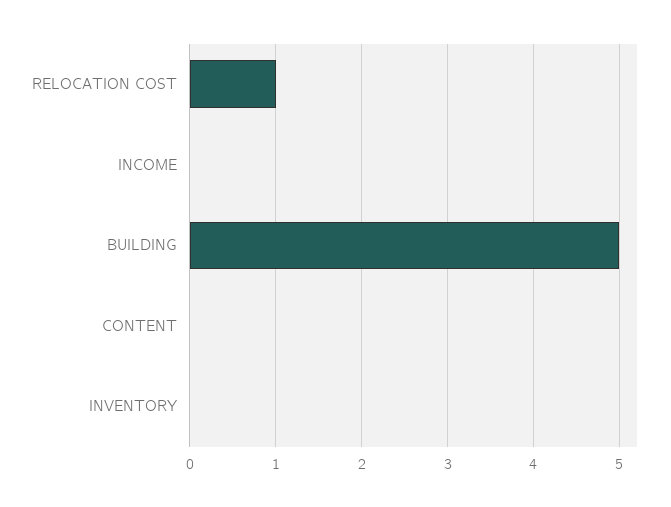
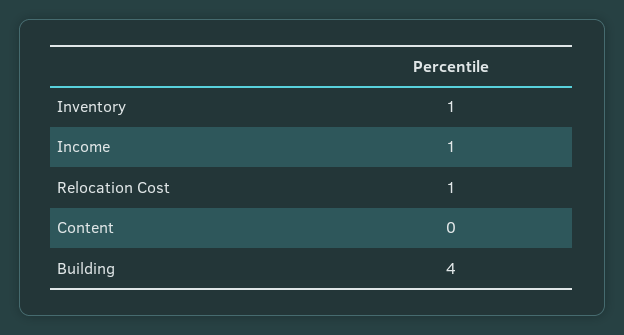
  {
    "RELOCATION COST": 1,
-   "INCOME": 0,
+   "INCOME": 1,
-   "BUILDING": 5,
+   "BUILDING": 4,
    "CONTENT": 0,
-   "INVENTORY": 0
+   "INVENTORY": 1
  }

